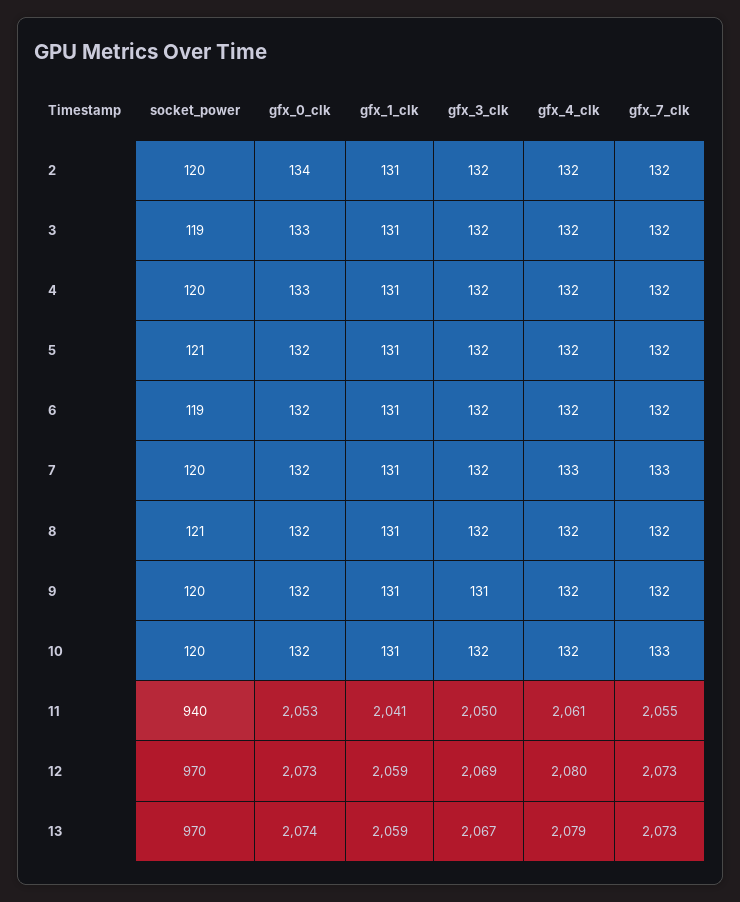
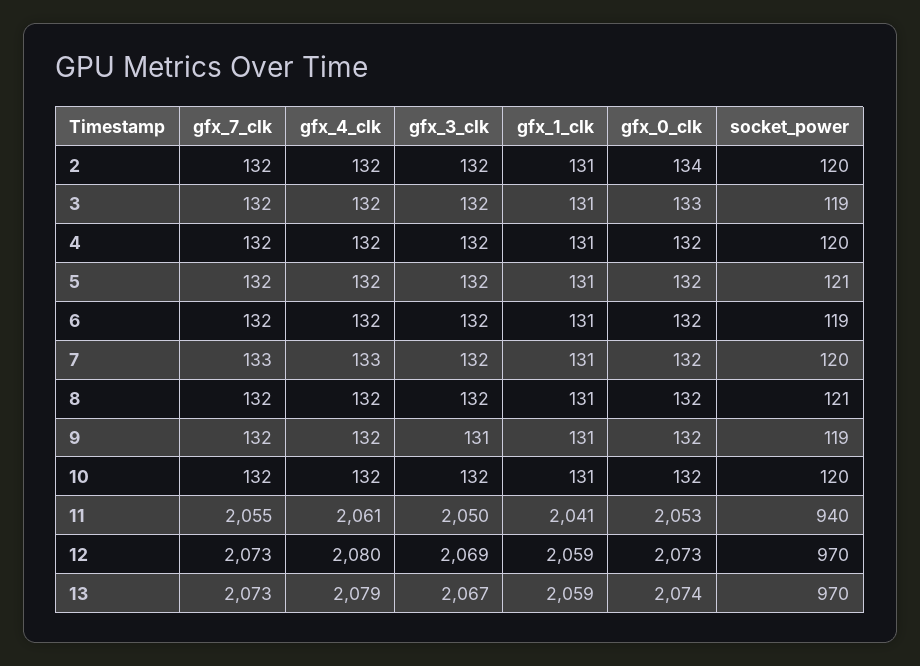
  {
    "socket_power": {
      "2": 120,
      "3": 119,
      "4": 120,
      "5": 121,
      "6": 119,
      "7": 120,
      "8": 121,
-     "9": 120,
+     "9": 119,
      "10": 120,
      "11": 940,
      "12": 970,
      "13": 970
    },
    "gfx_0_clk": {
      "2": 134,
      "3": 133,
-     "4": 133,
+     "4": 132,
      "5": 132,
      "6": 132,
      "7": 132,
      "8": 132,
      "9": 132,
      "10": 132,
      "11": 2053,
      "12": 2073,
      "13": 2074
    },
    "gfx_1_clk": {
      "2": 131,
      "3": 131,
      "4": 131,
      "5": 131,
      "6": 131,
      "7": 131,
      "8": 131,
      "9": 131,
      "10": 131,
      "11": 2041,
      "12": 2059,
      "13": 2059
    },
    "gfx_3_clk": {
      "2": 132,
      "3": 132,
      "4": 132,
      "5": 132,
      "6": 132,
      "7": 132,
      "8": 132,
      "9": 131,
      "10": 132,
      "11": 2050,
      "12": 2069,
      "13": 2067
    },
    "gfx_4_clk": {
      "2": 132,
      "3": 132,
      "4": 132,
      "5": 132,
      "6": 132,
      "7": 133,
      "8": 132,
      "9": 132,
      "10": 132,
      "11": 2061,
      "12": 2080,
      "13": 2079
    },
    "gfx_7_clk": {
      "2": 132,
      "3": 132,
      "4": 132,
      "5": 132,
      "6": 132,
      "7": 133,
      "8": 132,
      "9": 132,
-     "10": 133,
+     "10": 132,
      "11": 2055,
      "12": 2073,
      "13": 2073
    }
  }

